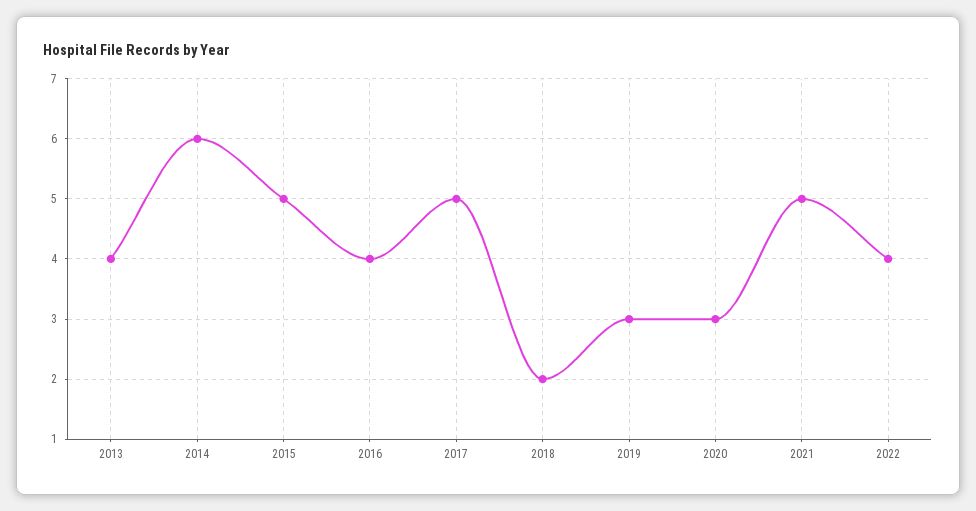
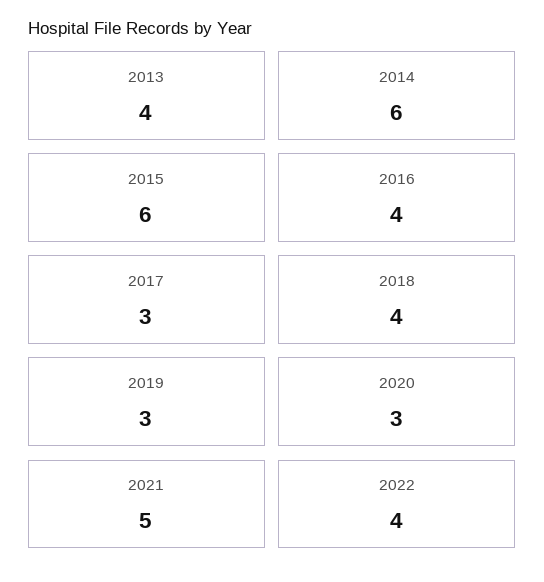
  {
    "2013": 4,
    "2014": 6,
-   "2015": 5,
+   "2015": 6,
    "2016": 4,
-   "2017": 5,
+   "2017": 3,
-   "2018": 2,
+   "2018": 4,
    "2019": 3,
    "2020": 3,
    "2021": 5,
    "2022": 4
  }

